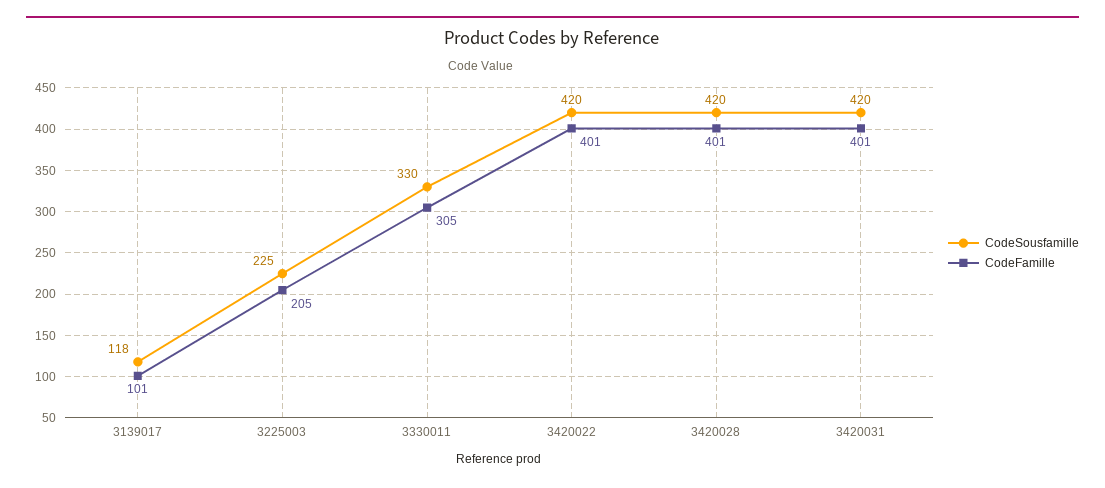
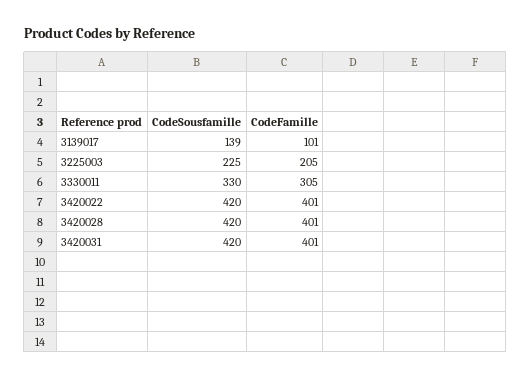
  {
    "CodeSousfamille": {
-     "3139017": 118,
+     "3139017": 139,
      "3225003": 225,
      "3330011": 330,
      "3420022": 420,
      "3420028": 420,
      "3420031": 420
    },
    "CodeFamille": {
      "3139017": 101,
      "3225003": 205,
      "3330011": 305,
      "3420022": 401,
      "3420028": 401,
      "3420031": 401
    }
  }

